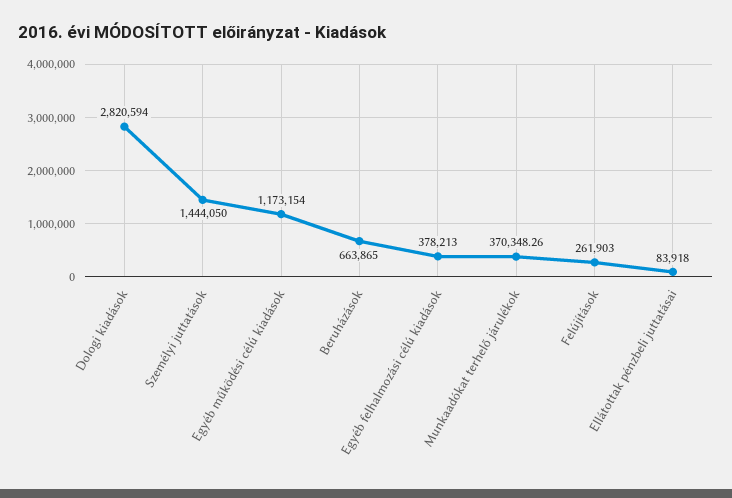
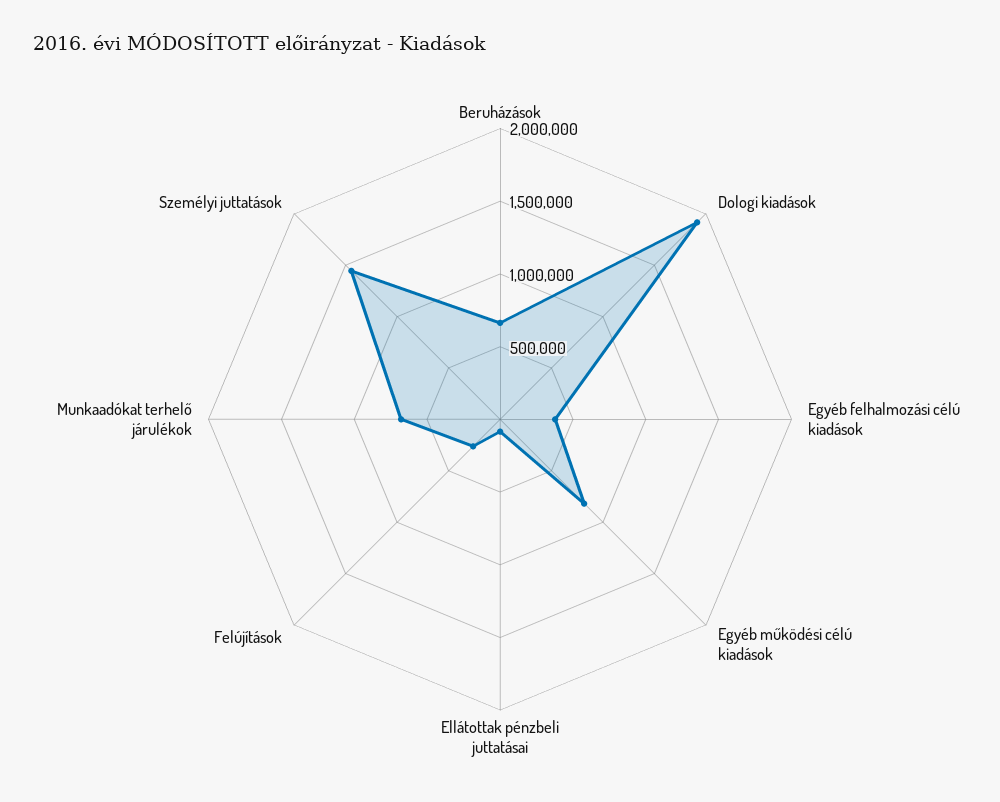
  {
-   "Dologi kiadások": 2820594,
+   "Dologi kiadások": 1900000,
    "Személyi juttatások": 1444050,
-   "Egyéb működési célú kiadások": 1173154,
+   "Egyéb működési célú kiadások": 800000,
    "Beruházások": 663865,
    "Egyéb felhalmozási célú kiadások": 378213,
-   "Munkaadókat terhelő járulékok": 370348.26,
+   "Munkaadókat terhelő járulékok": 700000,
    "Felújítások": 261903,
    "Ellátottak pénzbeli juttatásai": 83918
  }

